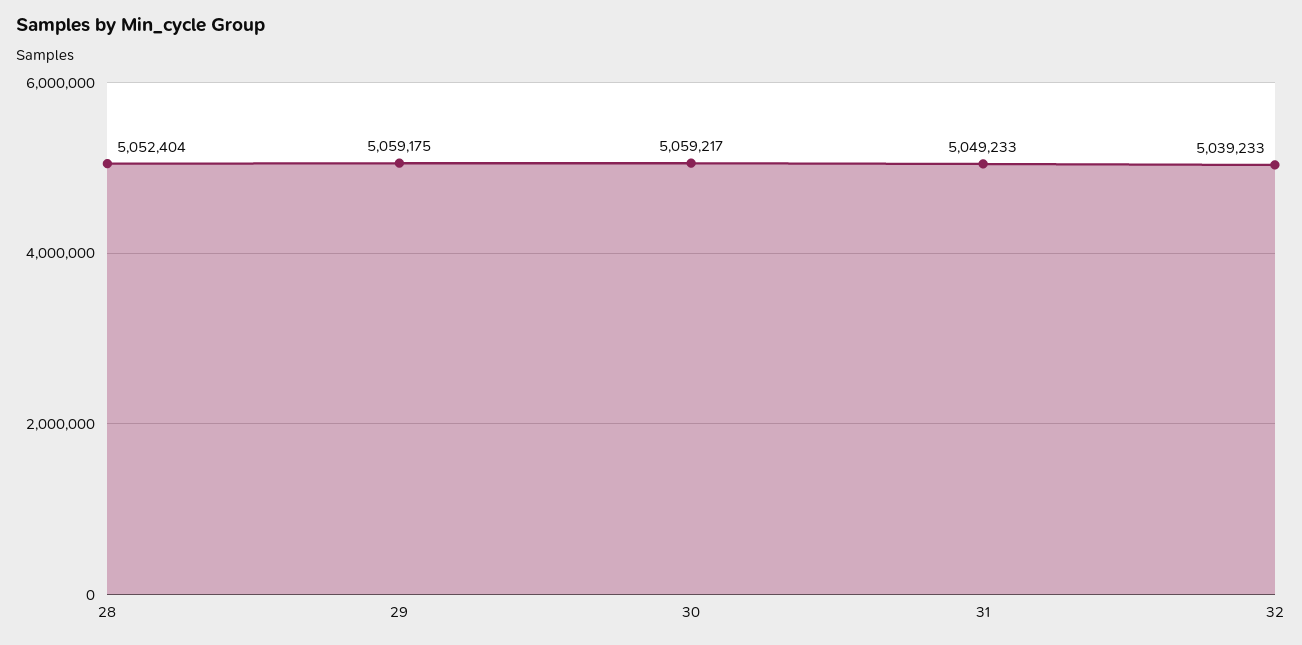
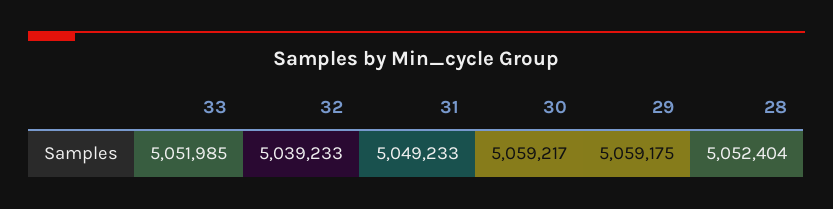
  {
    "28": 5052404,
    "29": 5059175,
    "30": 5059217,
    "31": 5049233,
-   "32": 5039233
+   "32": 5039233,
+   "33": 5051985
  }

